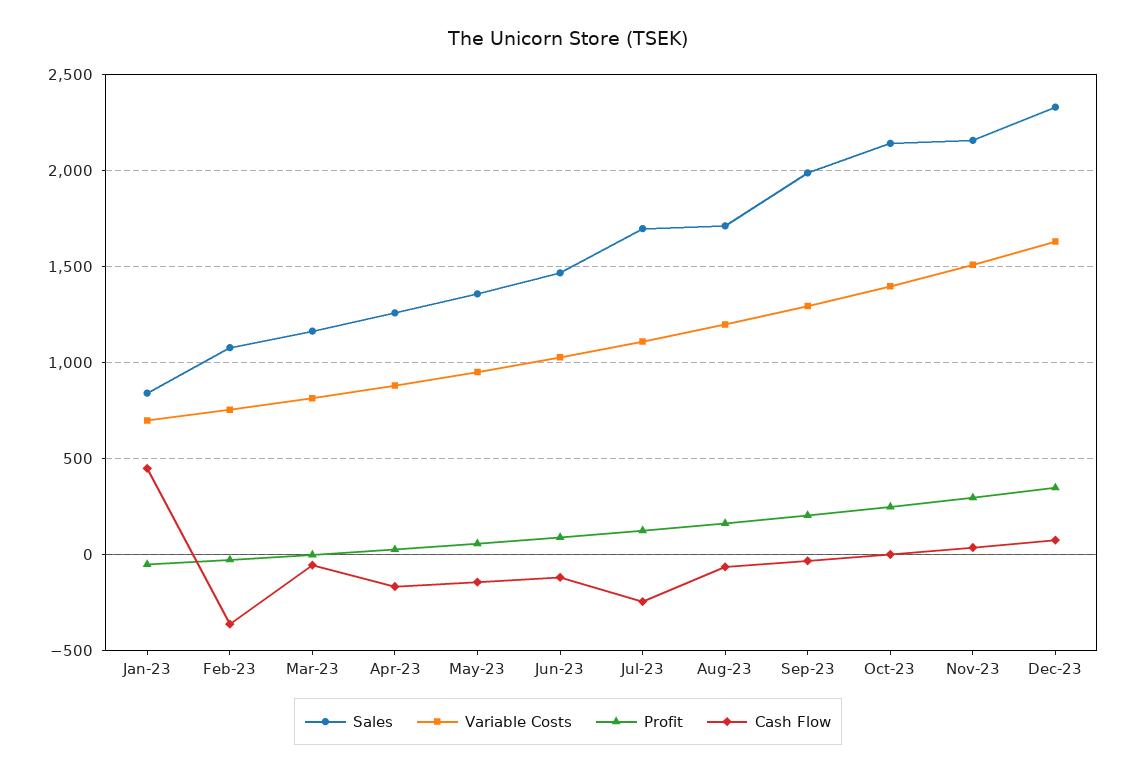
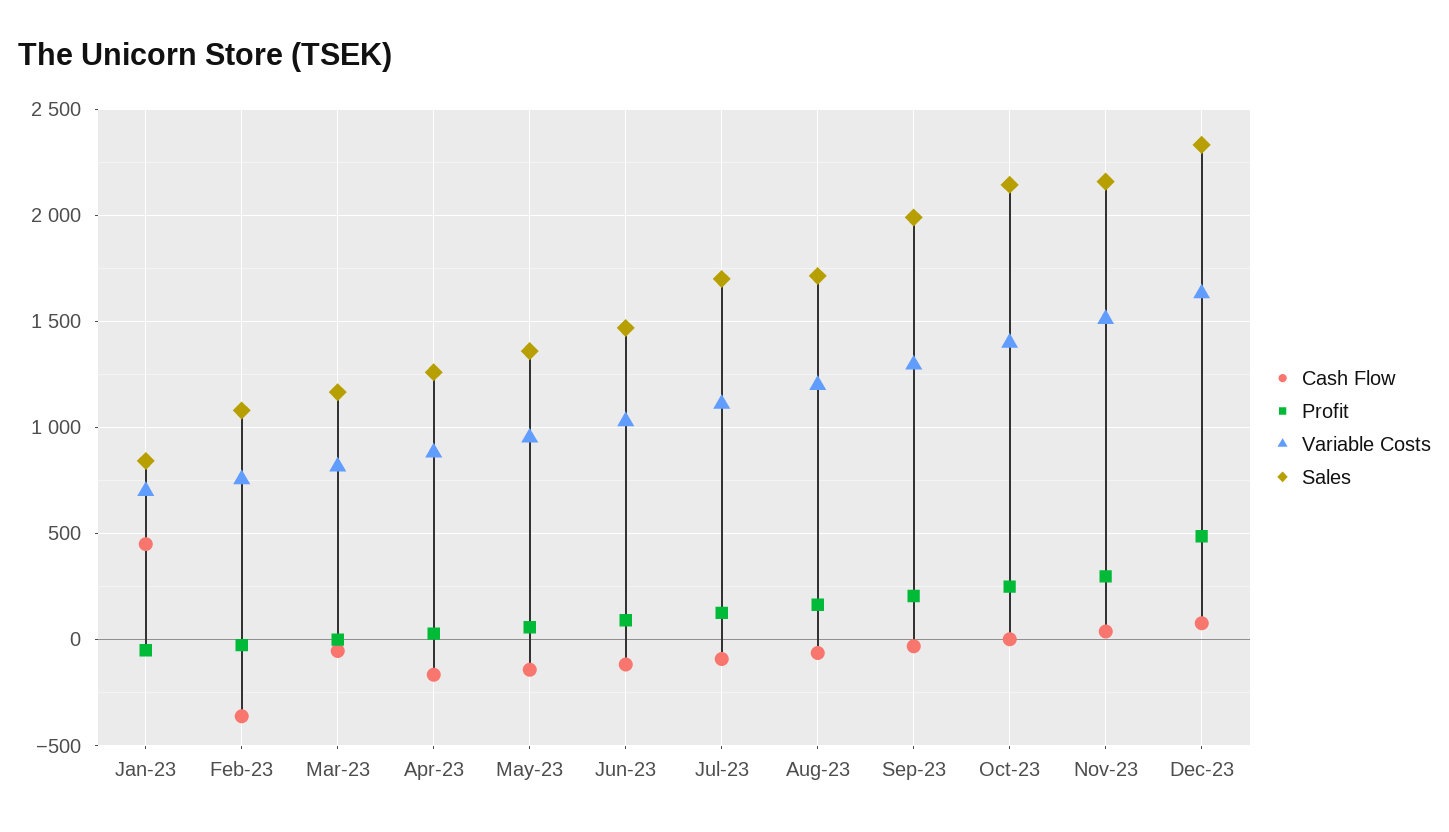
  {
    "Sales": {
      "Jan-23": 850,
      "Feb-23": 1100,
      "Mar-23": 1150,
      "Apr-23": 1250,
      "May-23": 1350,
      "Jun-23": 1450,
      "Jul-23": 1700,
      "Aug-23": 1700,
      "Sep-23": 2000,
      "Oct-23": 2150,
      "Nov-23": 2150,
      "Dec-23": 2350
    },
    "Variable Costs": {
      "Jan-23": 700,
      "Feb-23": 750,
      "Mar-23": 800,
      "Apr-23": 900,
      "May-23": 950,
      "Jun-23": 1050,
      "Jul-23": 1100,
      "Aug-23": 1200,
      "Sep-23": 1300,
      "Oct-23": 1400,
      "Nov-23": 1500,
      "Dec-23": 1650
    },
    "Profit": {
      "Jan-23": -50,
      "Feb-23": -50,
      "Mar-23": 0,
      "Apr-23": 50,
      "May-23": 50,
      "Jun-23": 100,
      "Jul-23": 150,
      "Aug-23": 150,
      "Sep-23": 200,
      "Oct-23": 250,
      "Nov-23": 300,
-     "Dec-23": 350
+     "Dec-23": 500
    },
    "Cash Flow": {
      "Jan-23": 450,
      "Feb-23": -350,
      "Mar-23": -50,
      "Apr-23": -150,
      "May-23": -150,
      "Jun-23": -100,
-     "Jul-23": -250,
+     "Jul-23": -100,
      "Aug-23": -50,
      "Sep-23": -50,
      "Oct-23": 0,
      "Nov-23": 50,
      "Dec-23": 100
    }
  }

